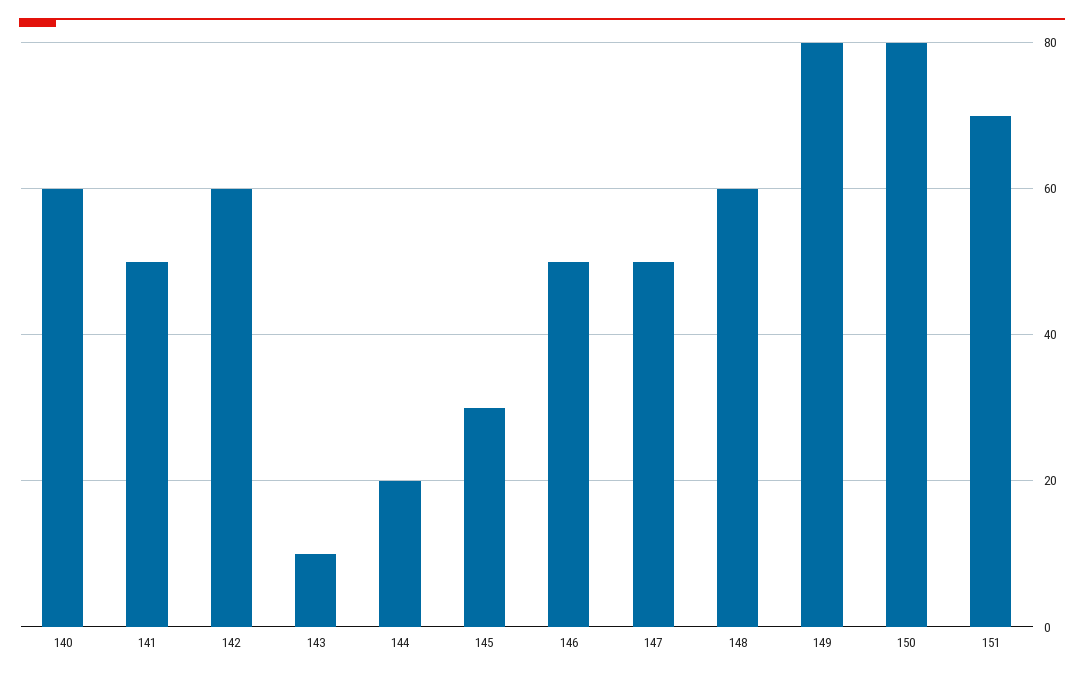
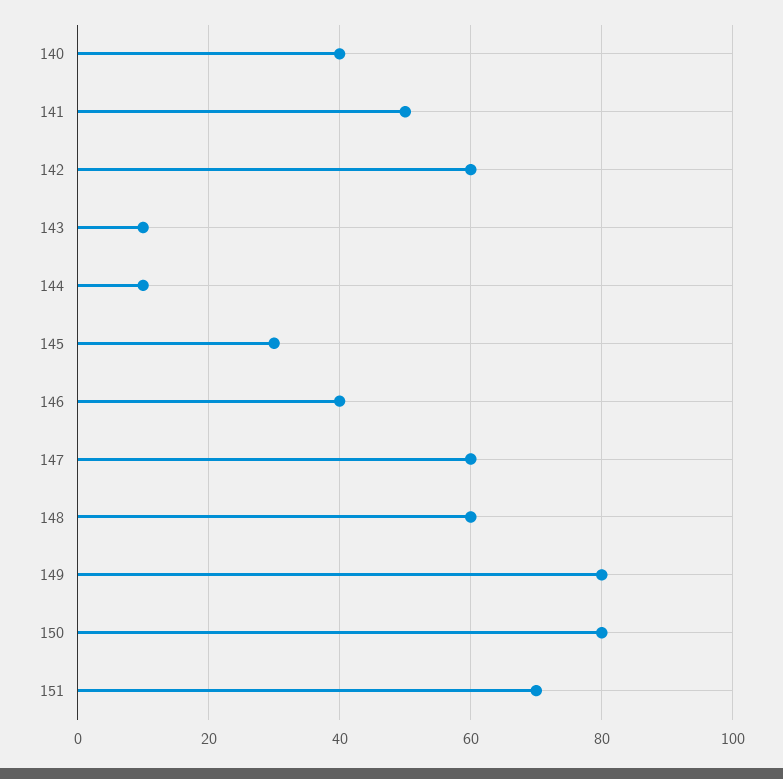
  {
-   "140": 60,
+   "140": 40,
    "141": 50,
    "142": 60,
    "143": 10,
-   "144": 20,
+   "144": 10,
    "145": 30,
-   "146": 50,
+   "146": 40,
-   "147": 50,
+   "147": 60,
    "148": 60,
    "149": 80,
    "150": 80,
    "151": 70
  }

